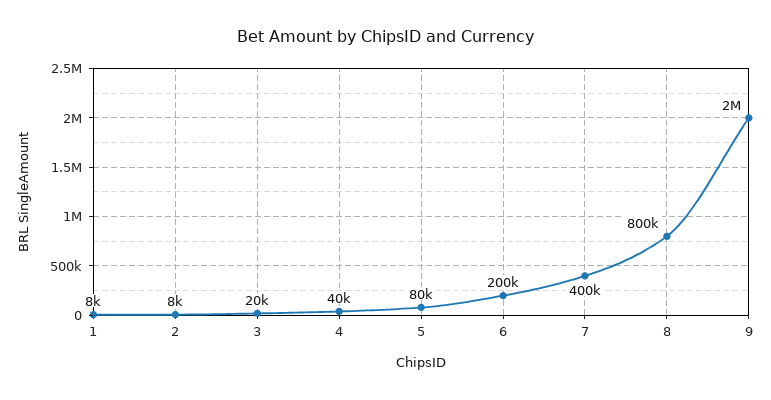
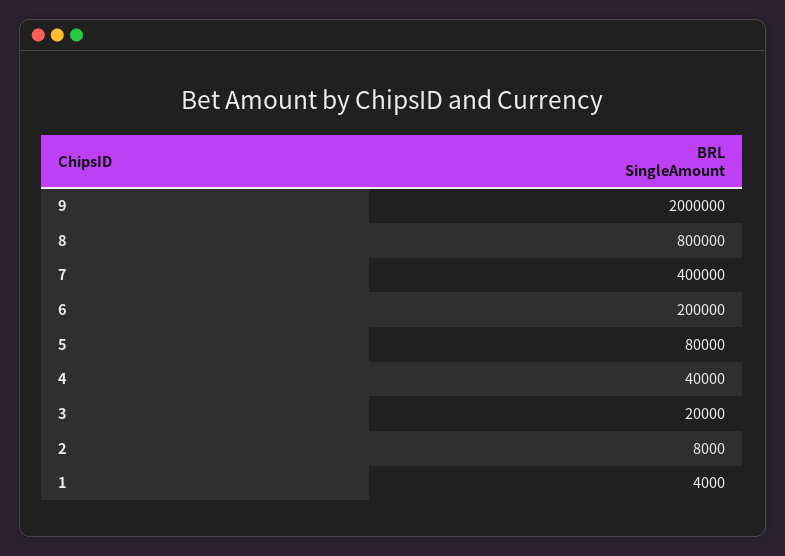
  {
-   "1": 8000,
+   "1": 4000,
    "2": 8000,
    "3": 20000,
    "4": 40000,
    "5": 80000,
    "6": 200000,
    "7": 400000,
    "8": 800000,
    "9": 2000000
  }

